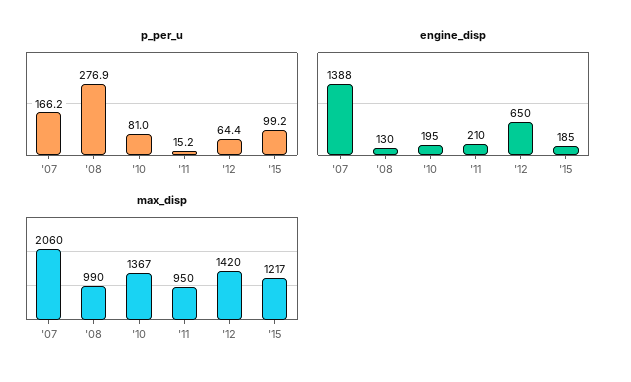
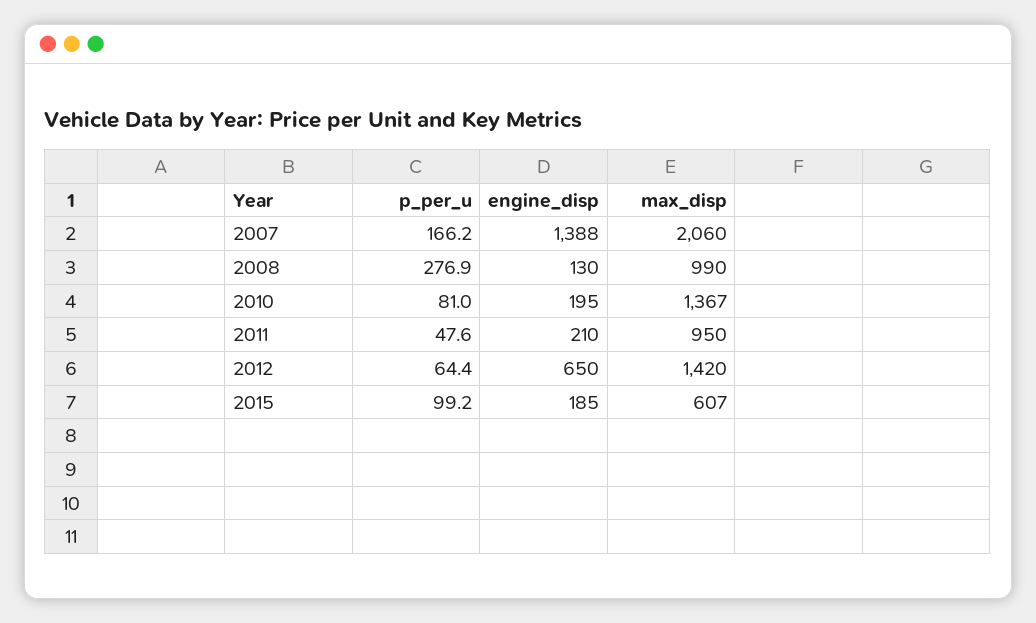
  {
    "p_per_u": {
      "'07": 166.2,
      "'08": 276.9,
      "'10": 81,
-     "'11": 15.2,
+     "'11": 47.6,
      "'12": 64.4,
      "'15": 99.2
    },
    "engine_disp": {
      "'07": 1388,
      "'08": 130,
      "'10": 195,
      "'11": 210,
      "'12": 650,
      "'15": 185
    },
    "max_disp": {
      "'07": 2060,
      "'08": 990,
      "'10": 1367,
      "'11": 950,
      "'12": 1420,
-     "'15": 1217
+     "'15": 607
    }
  }

